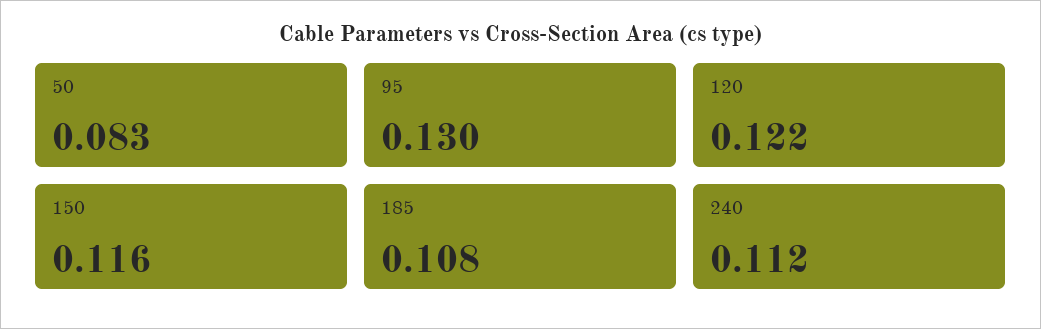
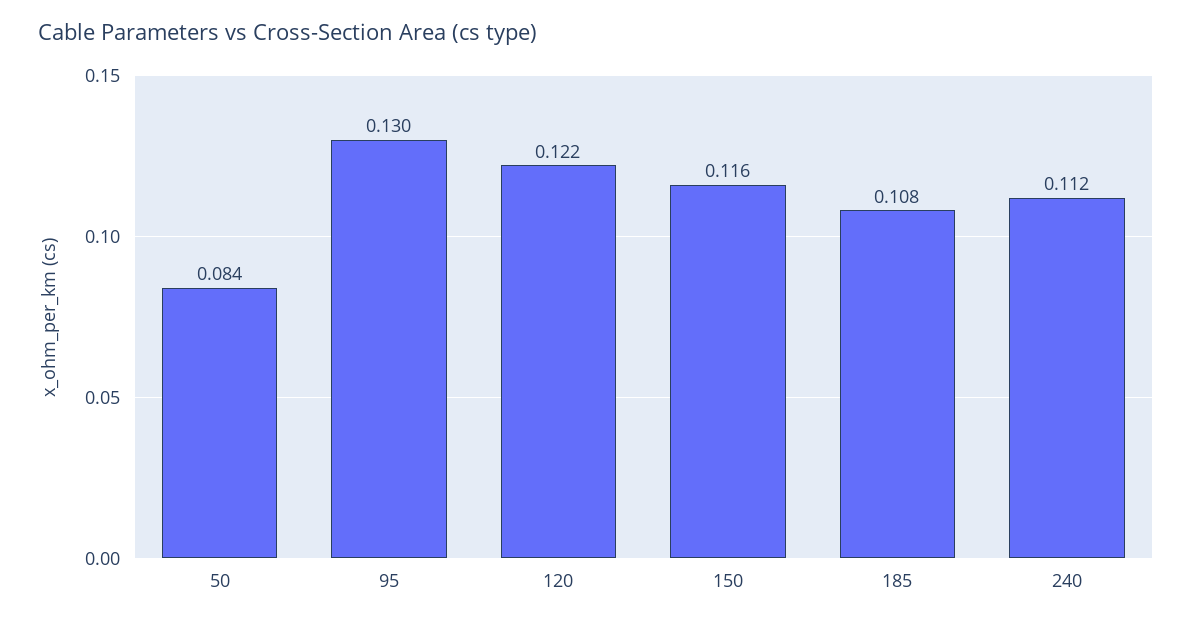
  {
-   "50": 0.083,
+   "50": 0.084,
    "95": 0.13,
    "120": 0.122,
    "150": 0.116,
    "185": 0.108,
    "240": 0.112
  }

